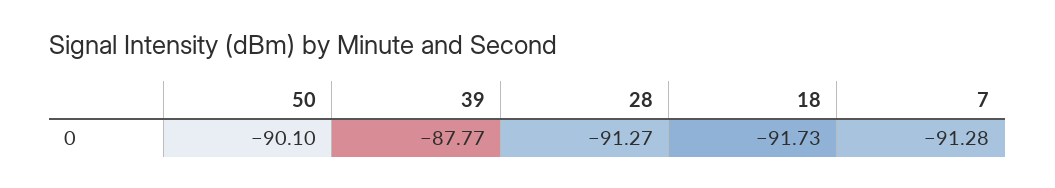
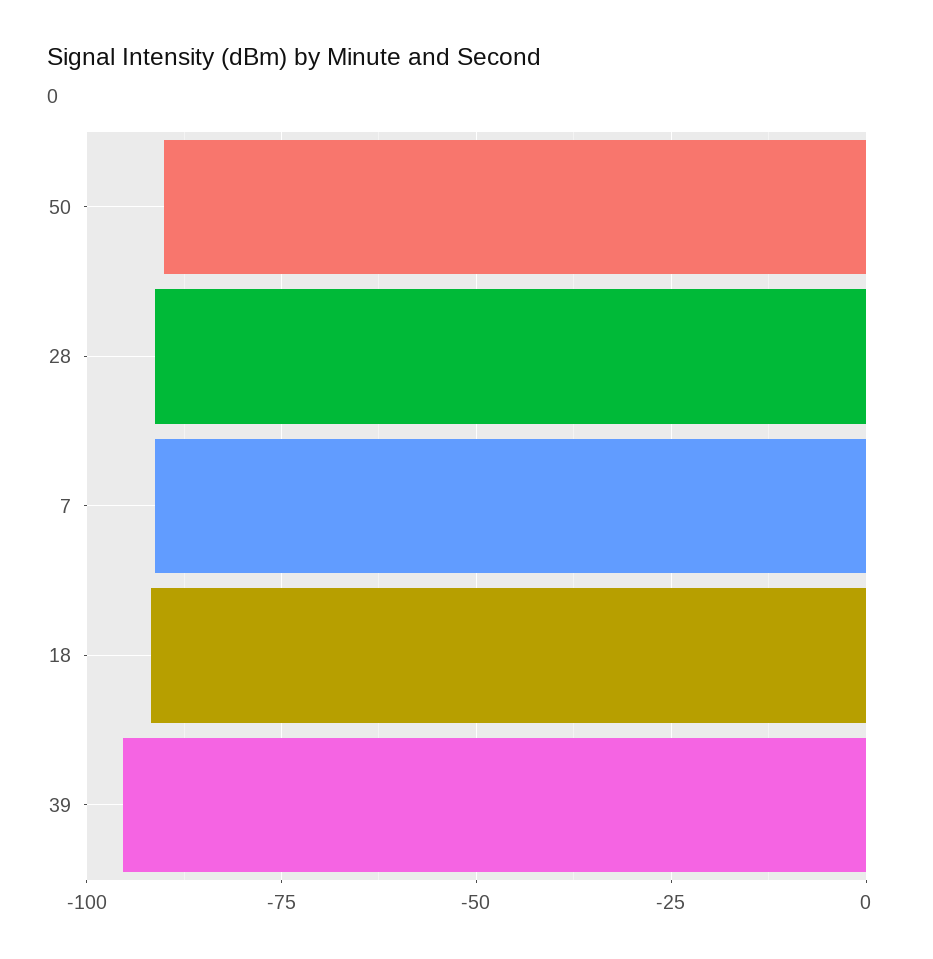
  {
    "50": -90.1,
-   "39": -87.77,
+   "39": -95,
    "28": -91.27,
    "18": -91.73,
    "7": -91.28
  }

